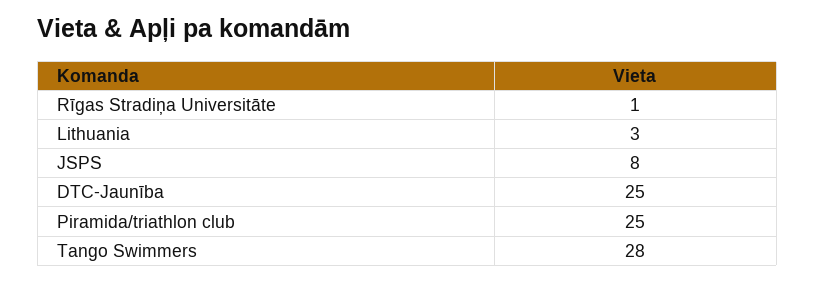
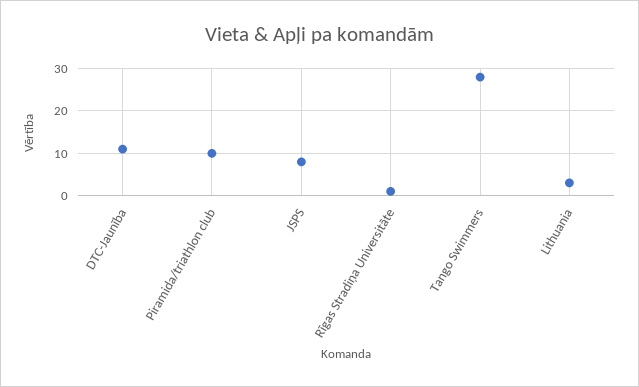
  {
    "Rīgas Stradiņa Universitāte": 1,
    "Lithuania": 3,
    "JSPS": 8,
-   "DTC-Jaunība": 25,
+   "DTC-Jaunība": 10,
-   "Piramida/triathlon club": 25,
+   "Piramida/triathlon club": 10,
    "Tango Swimmers": 28
  }

